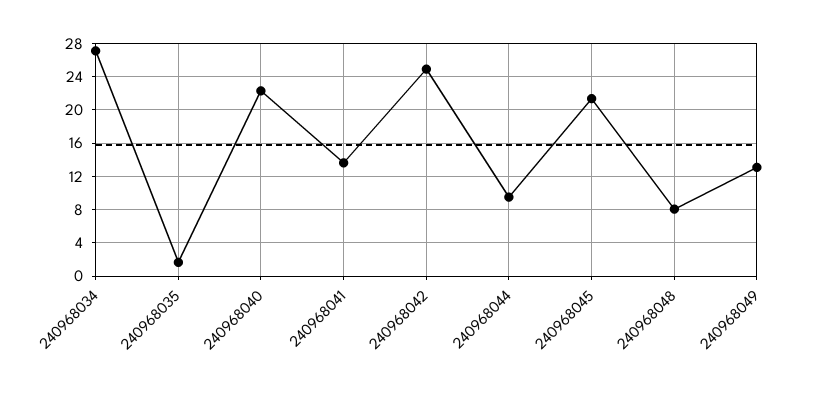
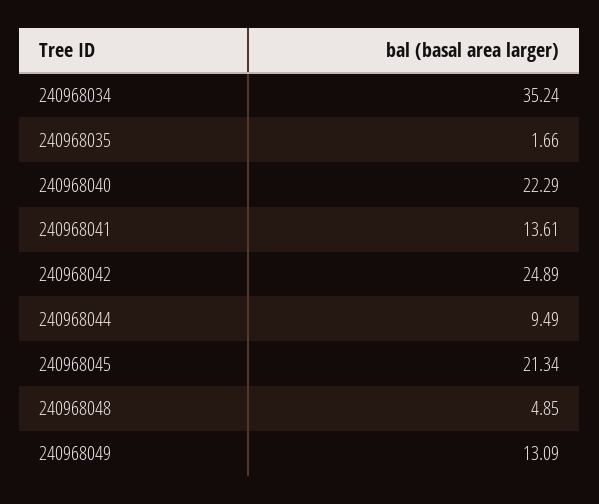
  {
-   "240968034": 27,
+   "240968034": 35.24,
    "240968035": 1.66,
    "240968040": 22.29,
    "240968041": 13.61,
    "240968042": 24.89,
    "240968044": 9.49,
    "240968045": 21.34,
-   "240968048": 8,
+   "240968048": 4.85,
    "240968049": 13.09
  }

